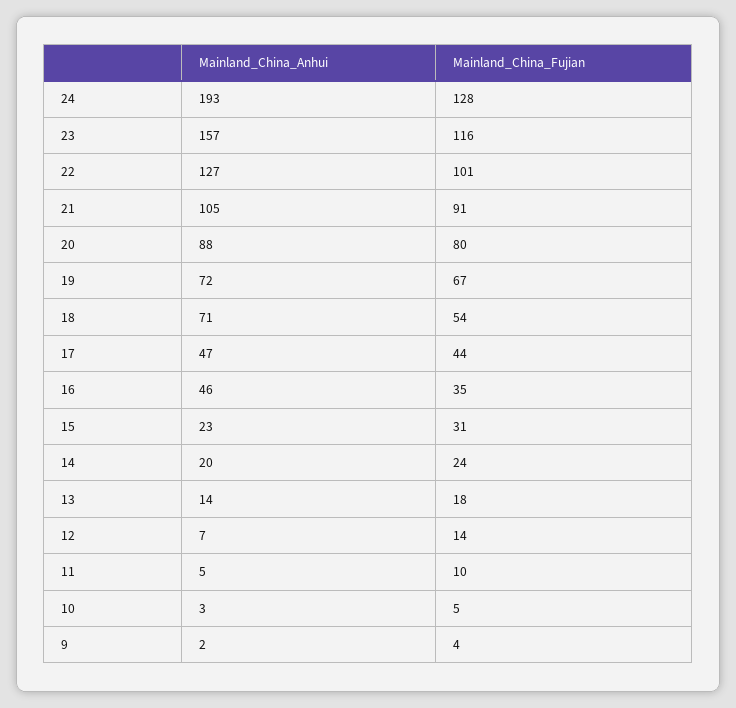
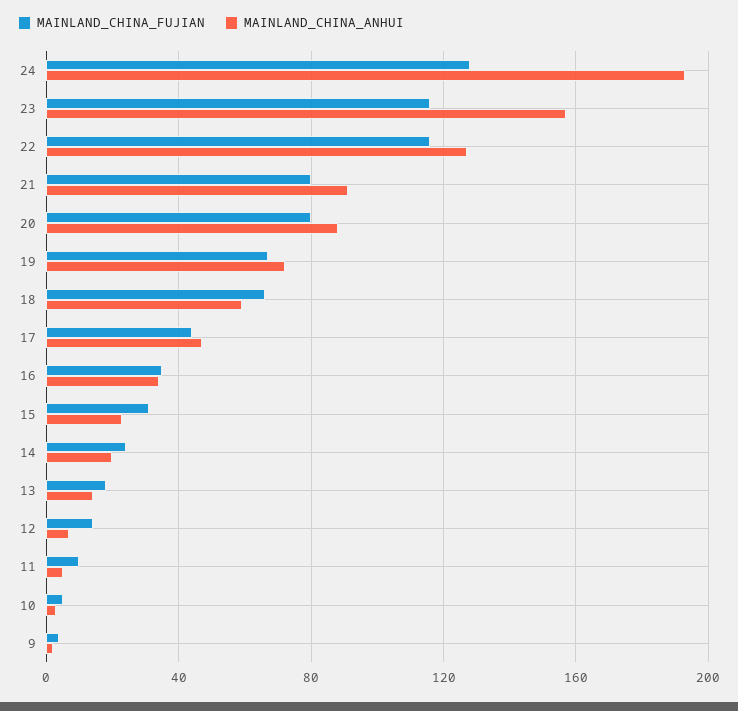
  {
    "Mainland_China_Anhui": {
      "24": 193,
      "23": 157,
      "22": 127,
-     "21": 105,
+     "21": 90,
      "20": 88,
      "19": 72,
-     "18": 71,
+     "18": 60,
      "17": 47,
-     "16": 46,
+     "16": 35,
      "15": 23,
      "14": 20,
      "13": 14,
      "12": 7,
      "11": 5,
      "10": 3,
      "9": 2
    },
    "Mainland_China_Fujian": {
      "24": 128,
      "23": 116,
-     "22": 101,
+     "22": 115,
-     "21": 91,
+     "21": 80,
      "20": 80,
      "19": 67,
-     "18": 54,
+     "18": 65,
      "17": 44,
      "16": 35,
      "15": 31,
      "14": 24,
      "13": 18,
      "12": 14,
      "11": 10,
      "10": 5,
      "9": 4
    }
  }

